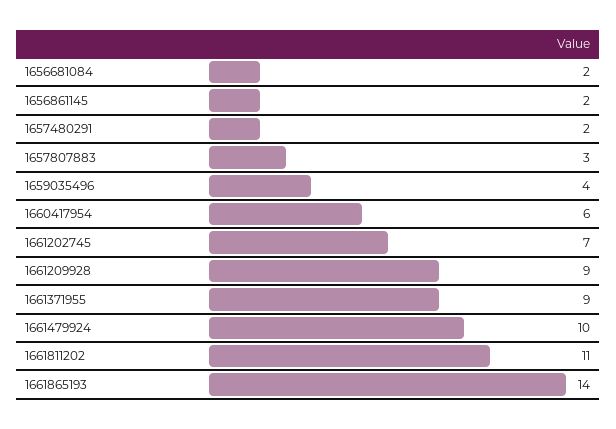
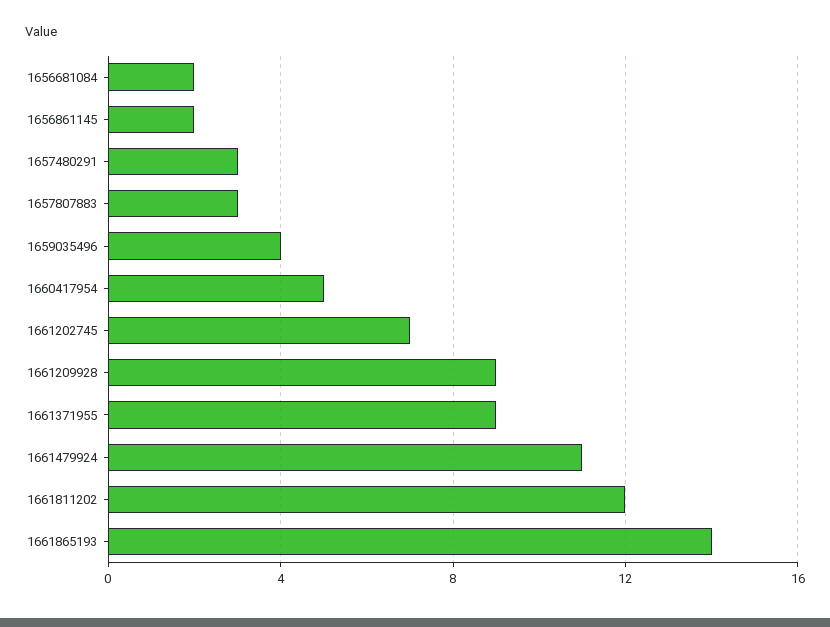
  {
    "1656681084": 2,
    "1656861145": 2,
-   "1657480291": 2,
+   "1657480291": 3,
    "1657807883": 3,
    "1659035496": 4,
-   "1660417954": 6,
+   "1660417954": 5,
    "1661202745": 7,
    "1661209928": 9,
    "1661371955": 9,
-   "1661479924": 10,
+   "1661479924": 11,
-   "1661811202": 11,
+   "1661811202": 12,
    "1661865193": 14
  }

